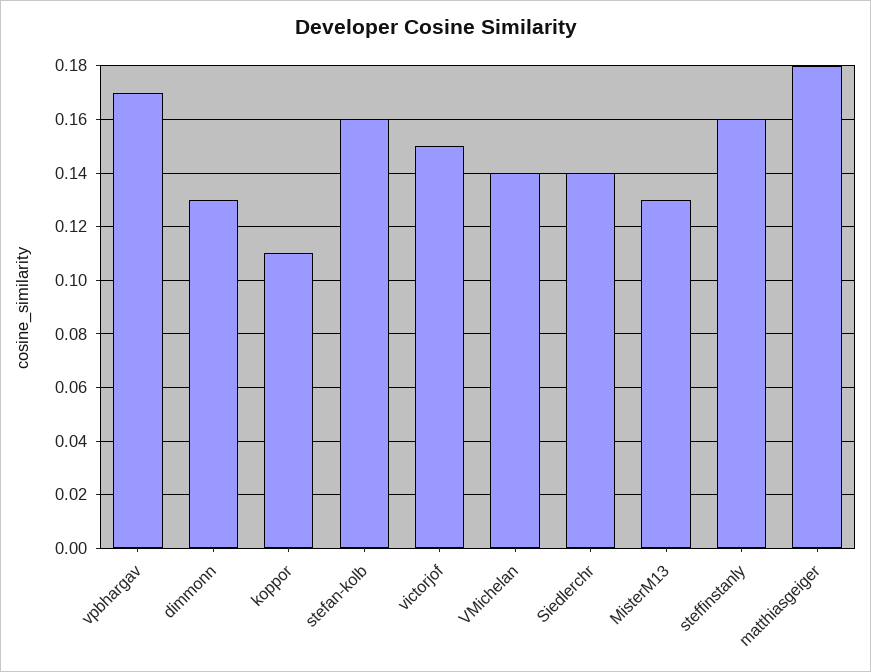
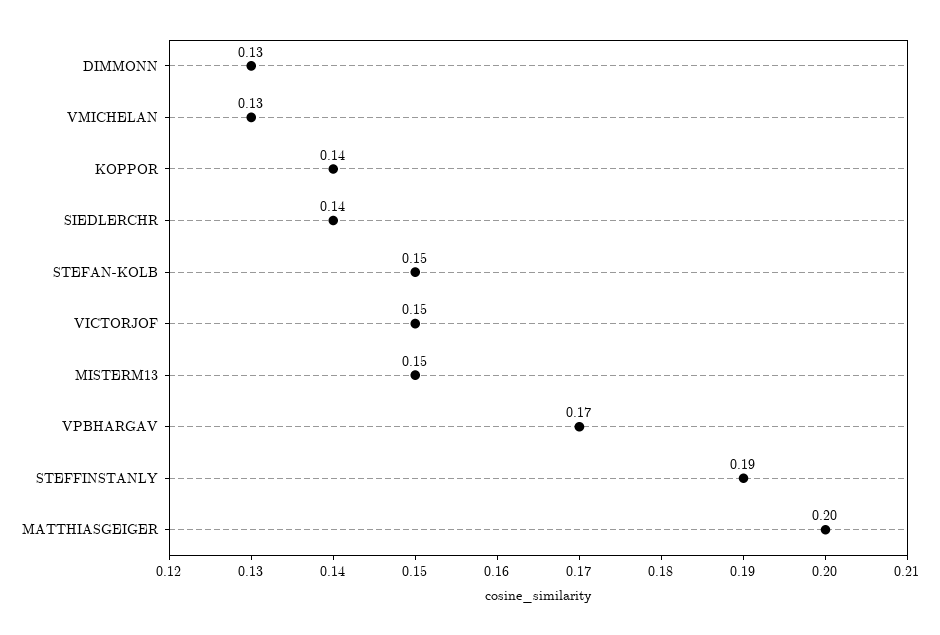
  {
    "vpbhargav": 0.17,
    "dimmonn": 0.13,
-   "koppor": 0.11,
+   "koppor": 0.14,
-   "stefan-kolb": 0.16,
+   "stefan-kolb": 0.15,
    "victorjof": 0.15,
-   "VMichelan": 0.14,
+   "VMichelan": 0.13,
    "Siedlerchr": 0.14,
-   "MisterM13": 0.13,
+   "MisterM13": 0.15,
-   "steffinstanly": 0.16,
+   "steffinstanly": 0.19,
-   "matthiasgeiger": 0.18
+   "matthiasgeiger": 0.2
  }

